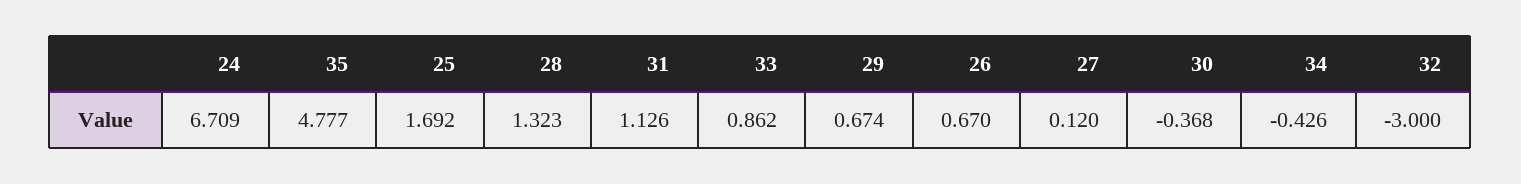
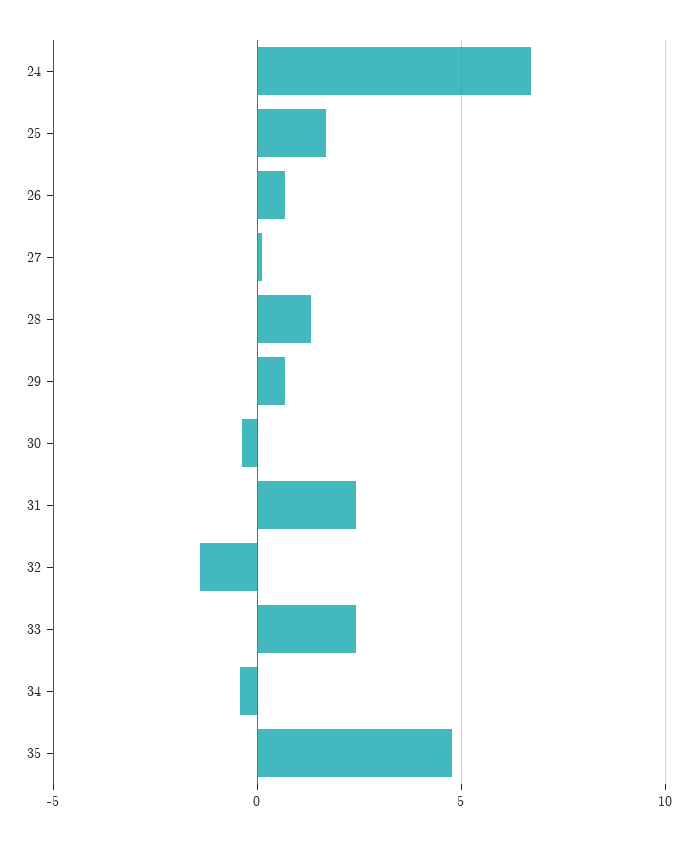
  {
    "24": 6.709,
    "35": 4.777,
    "25": 1.692,
    "28": 1.323,
-   "31": 1.126,
+   "31": 2.5,
-   "33": 0.862,
+   "33": 2.5,
    "29": 0.674,
    "26": 0.67,
    "27": 0.12,
    "30": -0.368,
    "34": -0.426,
-   "32": -3
+   "32": -1.5
  }

